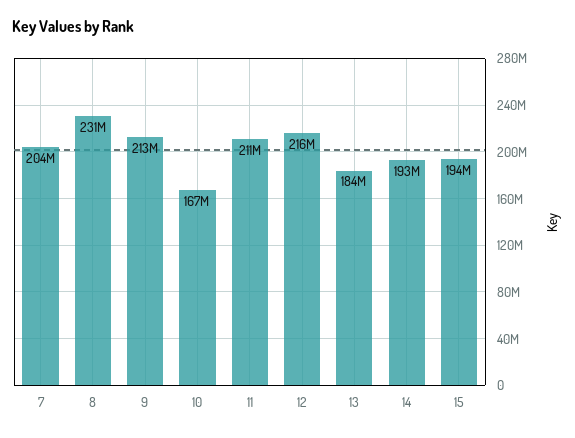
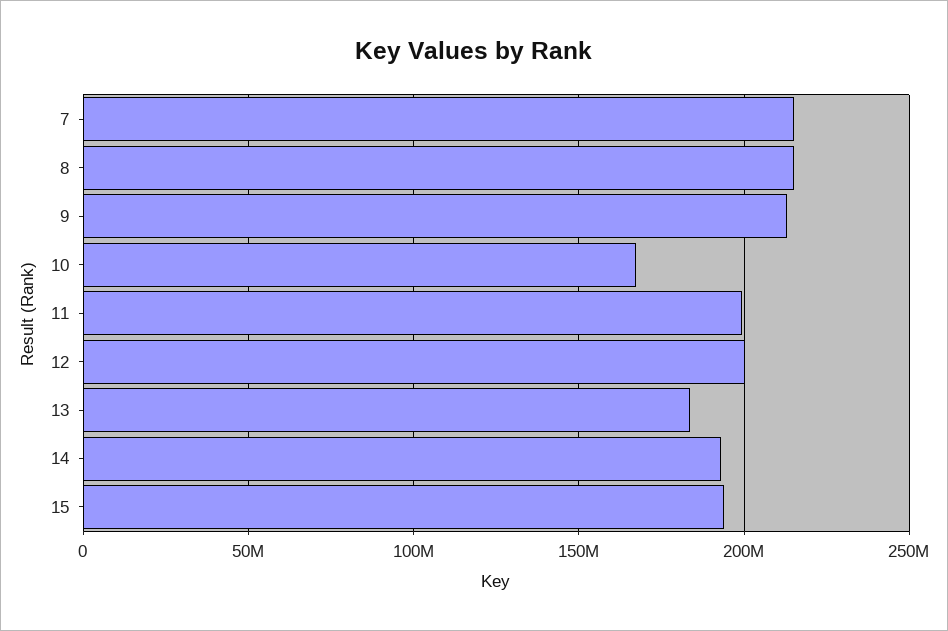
  {
-   "7": 204000000,
+   "7": 215000000,
-   "8": 231000000,
+   "8": 215000000,
    "9": 213000000,
    "10": 167000000,
-   "11": 211000000,
+   "11": 200000000,
-   "12": 216000000,
+   "12": 200000000,
    "13": 184000000,
    "14": 193000000,
    "15": 194000000
  }

